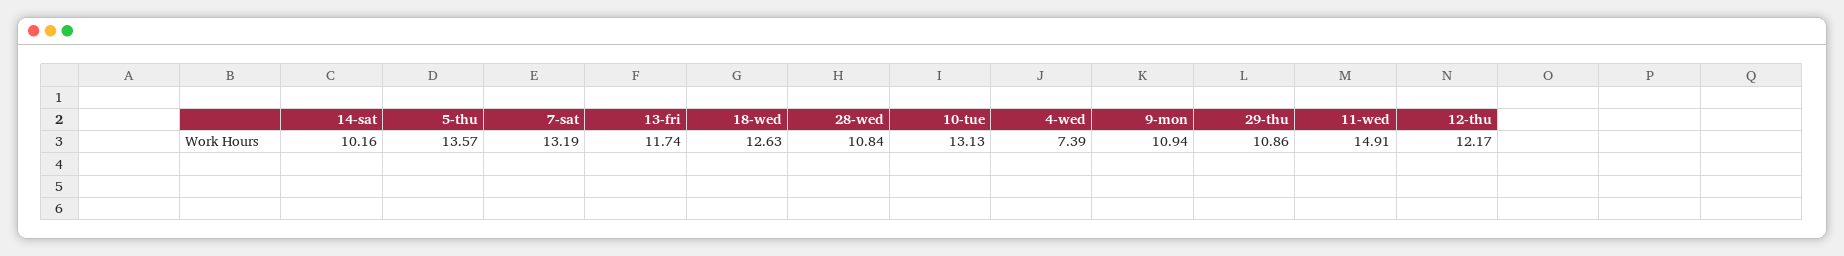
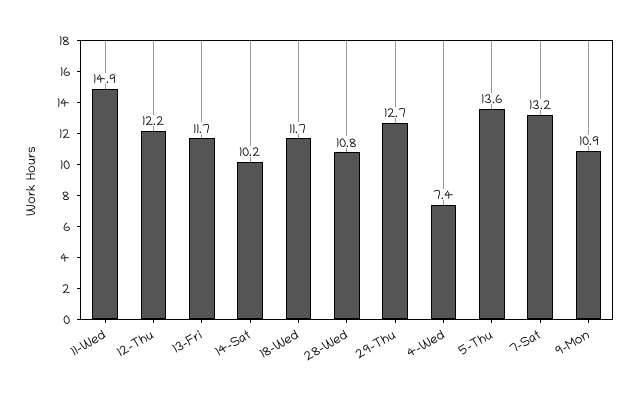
  {
    "14-sat": 10.16,
    "5-thu": 13.57,
    "7-sat": 13.19,
    "13-fri": 11.74,
-   "18-wed": 12.63,
+   "18-wed": 11.7,
    "28-wed": 10.84,
-   "10-tue": 13.13,
    "4-wed": 7.39,
    "9-mon": 10.94,
-   "29-thu": 10.86,
+   "29-thu": 12.7,
    "11-wed": 14.91,
    "12-thu": 12.17
  }

